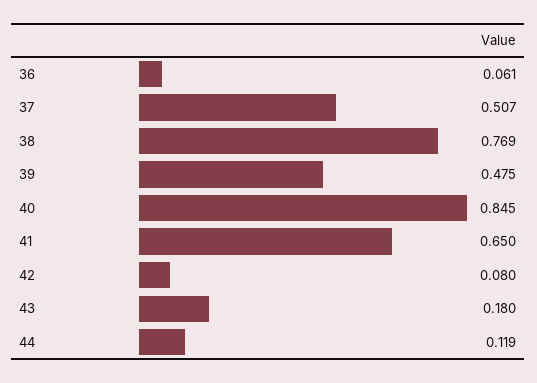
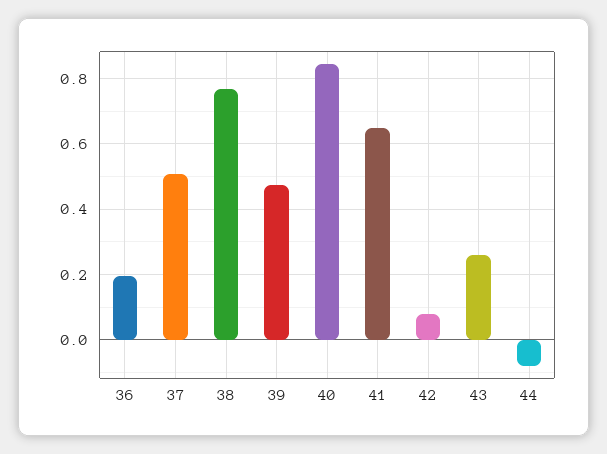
  {
-   "36": 0.061,
+   "36": 0.2,
    "37": 0.507,
    "38": 0.769,
    "39": 0.475,
    "40": 0.845,
    "41": 0.65,
    "42": 0.08,
-   "43": 0.18,
+   "43": 0.26,
-   "44": 0.119
+   "44": -0.08
  }

